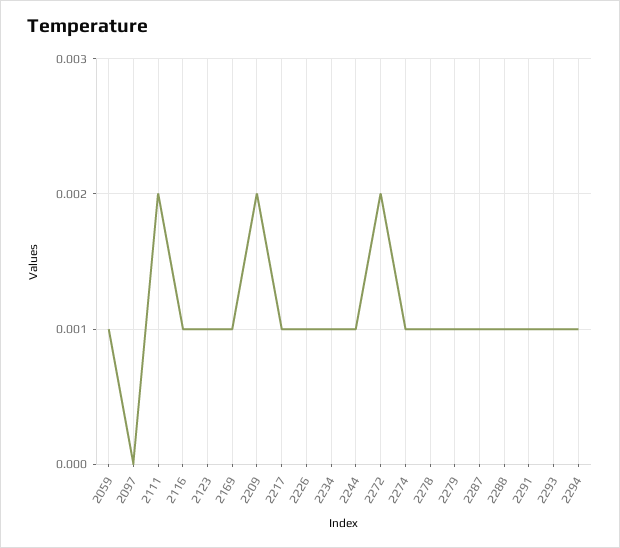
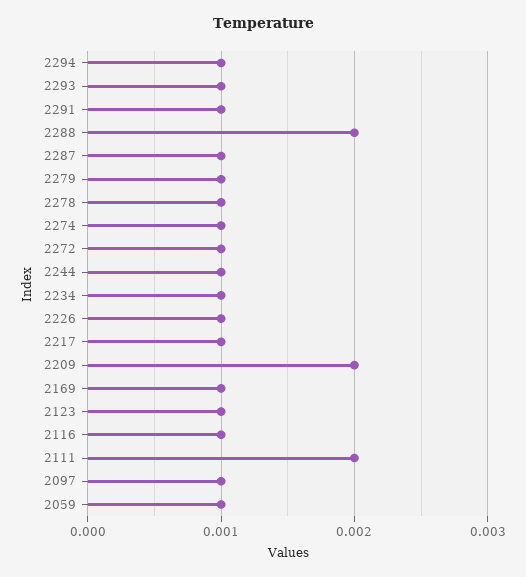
  {
    "2059": 0.001,
-   "2097": 0,
+   "2097": 0.001,
    "2111": 0.002,
    "2116": 0.001,
    "2123": 0.001,
    "2169": 0.001,
    "2209": 0.002,
    "2217": 0.001,
    "2226": 0.001,
    "2234": 0.001,
    "2244": 0.001,
-   "2272": 0.002,
+   "2272": 0.001,
    "2274": 0.001,
    "2278": 0.001,
    "2279": 0.001,
    "2287": 0.001,
-   "2288": 0.001,
+   "2288": 0.002,
    "2291": 0.001,
    "2293": 0.001,
    "2294": 0.001
  }

